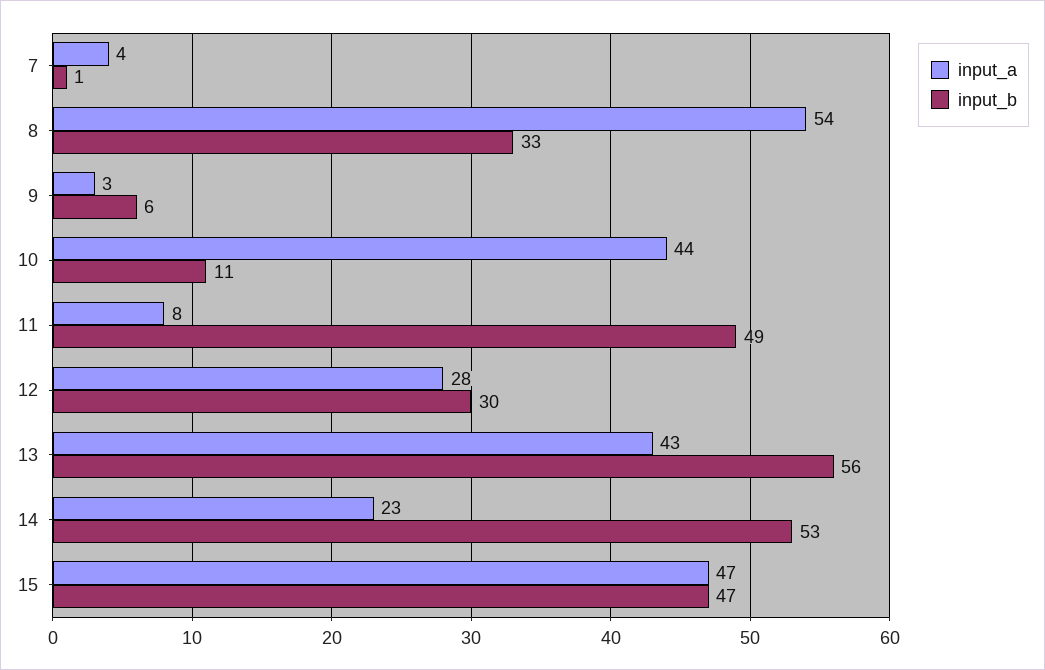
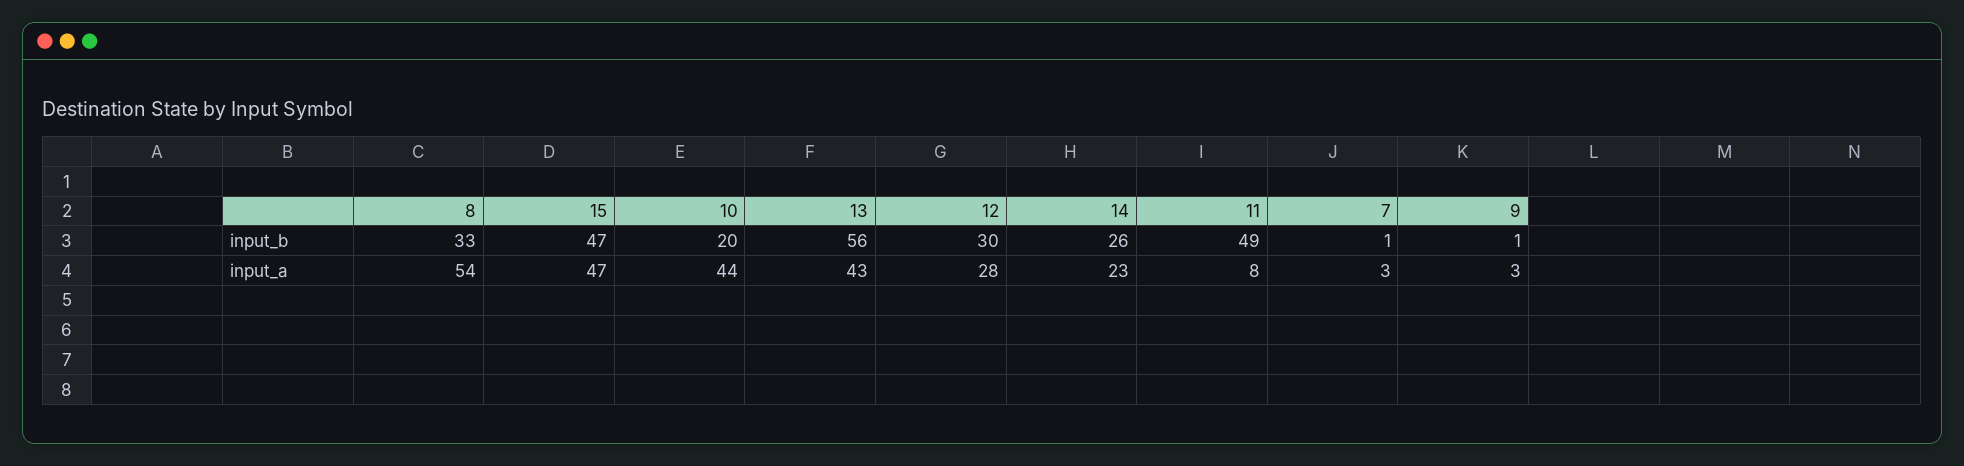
  {
    "input_a": {
-     "7": 4,
+     "7": 3,
      "8": 54,
      "9": 3,
      "10": 44,
      "11": 8,
      "12": 28,
      "13": 43,
      "14": 23,
      "15": 47
    },
    "input_b": {
      "7": 1,
      "8": 33,
-     "9": 6,
+     "9": 1,
-     "10": 11,
+     "10": 20,
      "11": 49,
      "12": 30,
      "13": 56,
-     "14": 53,
+     "14": 26,
      "15": 47
    }
  }

